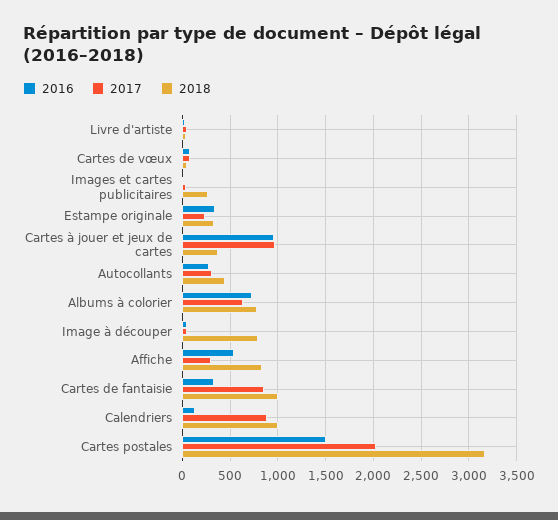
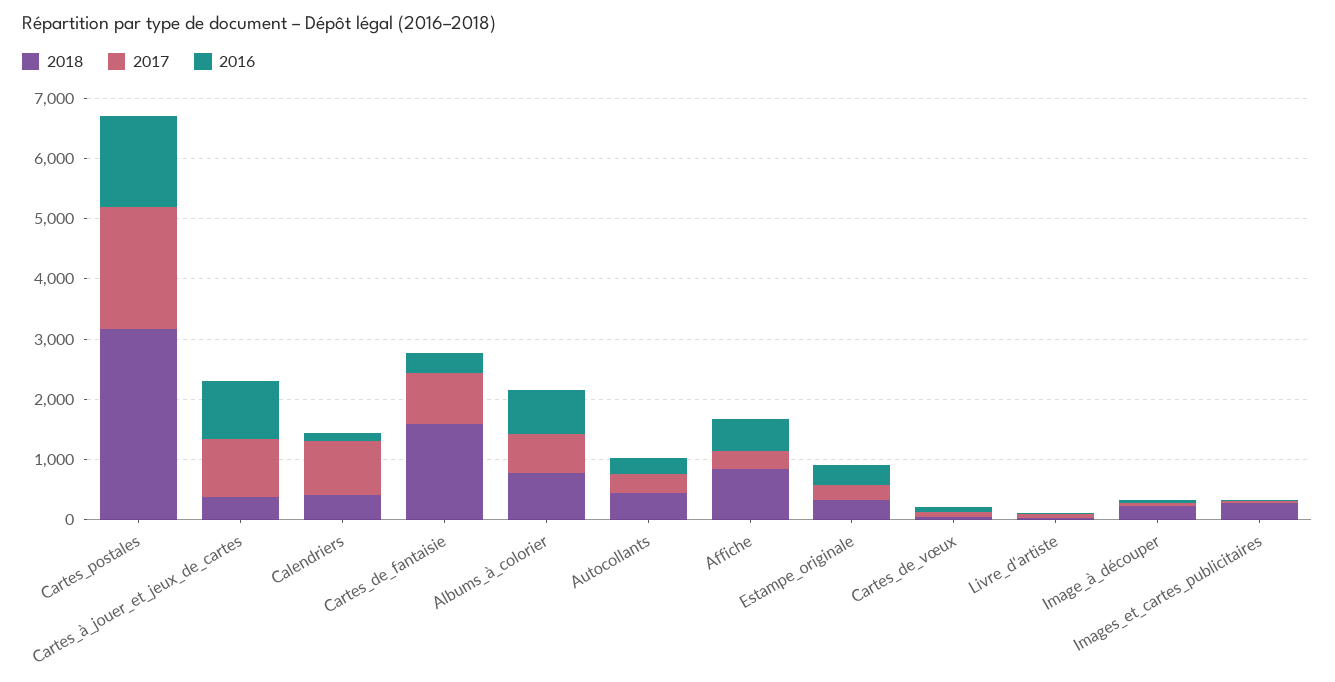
  {
    "2016": {
      "Livre d'artiste": 0,
      "Cartes de vœux": 100,
      "Images et cartes publicitaires": 0,
      "Estampe originale": 300,
      "Cartes à jouer et jeux de cartes": 1000,
      "Autocollants": 300,
      "Albums à colorier": 700,
      "Image à découper": 100,
      "Affiche": 500,
      "Cartes de fantaisie": 300,
      "Calendriers": 100,
      "Cartes postales": 1500
    },
    "2017": {
      "Livre d'artiste": 100,
      "Cartes de vœux": 100,
      "Images et cartes publicitaires": 0,
      "Estampe originale": 200,
      "Cartes à jouer et jeux de cartes": 1000,
      "Autocollants": 300,
      "Albums à colorier": 600,
      "Image à découper": 100,
      "Affiche": 300,
      "Cartes de fantaisie": 900,
      "Calendriers": 900,
      "Cartes postales": 2000
    },
    "2018": {
      "Livre d'artiste": 0,
      "Cartes de vœux": 0,
      "Images et cartes publicitaires": 300,
      "Estampe originale": 300,
      "Cartes à jouer et jeux de cartes": 400,
      "Autocollants": 400,
      "Albums à colorier": 800,
-     "Image à découper": 800,
+     "Image à découper": 200,
      "Affiche": 800,
-     "Cartes de fantaisie": 1000,
+     "Cartes de fantaisie": 1600,
-     "Calendriers": 1000,
+     "Calendriers": 400,
      "Cartes postales": 3200
    }
  }

